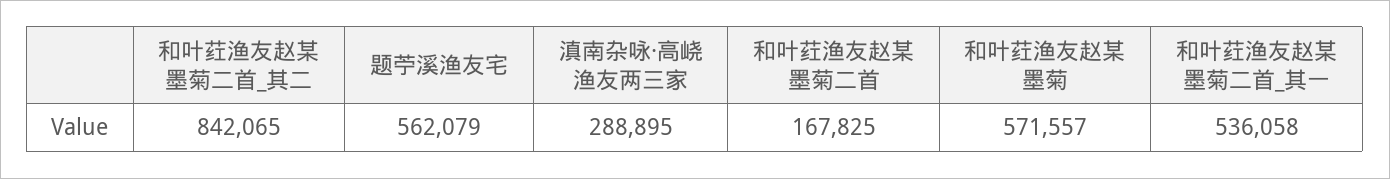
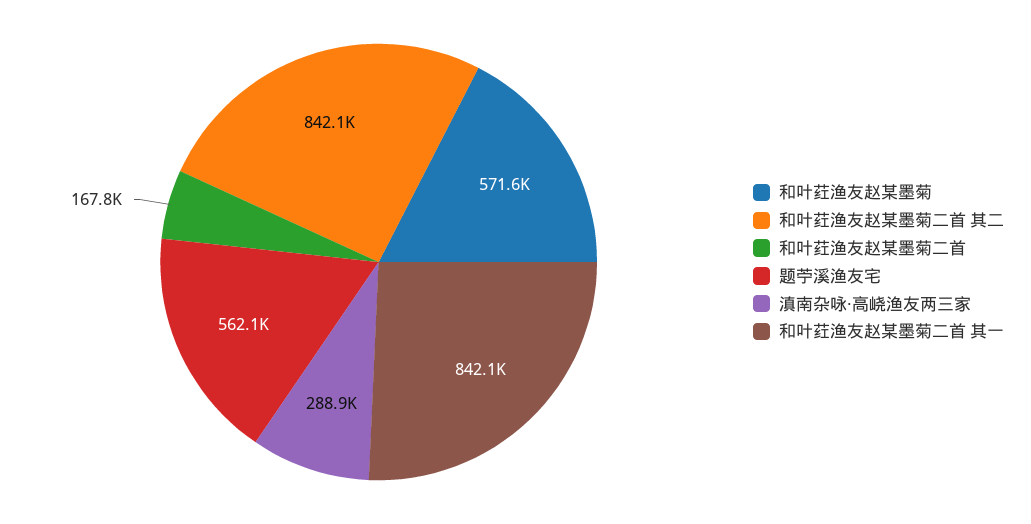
  {
    "和叶荭渔友赵某墨菊二首_其二": 842065,
    "题苧溪渔友宅": 562079,
    "滇南杂咏·高峣渔友两三家": 288895,
    "和叶荭渔友赵某墨菊二首": 167825,
    "和叶荭渔友赵某墨菊": 571557,
-   "和叶荭渔友赵某墨菊二首_其一": 536058
+   "和叶荭渔友赵某墨菊二首_其一": 842100
  }

